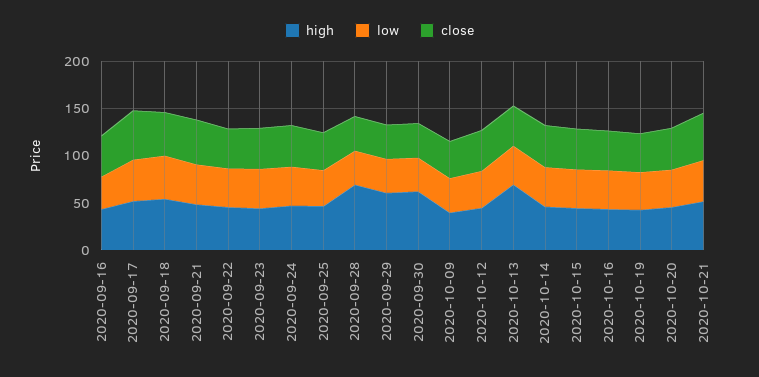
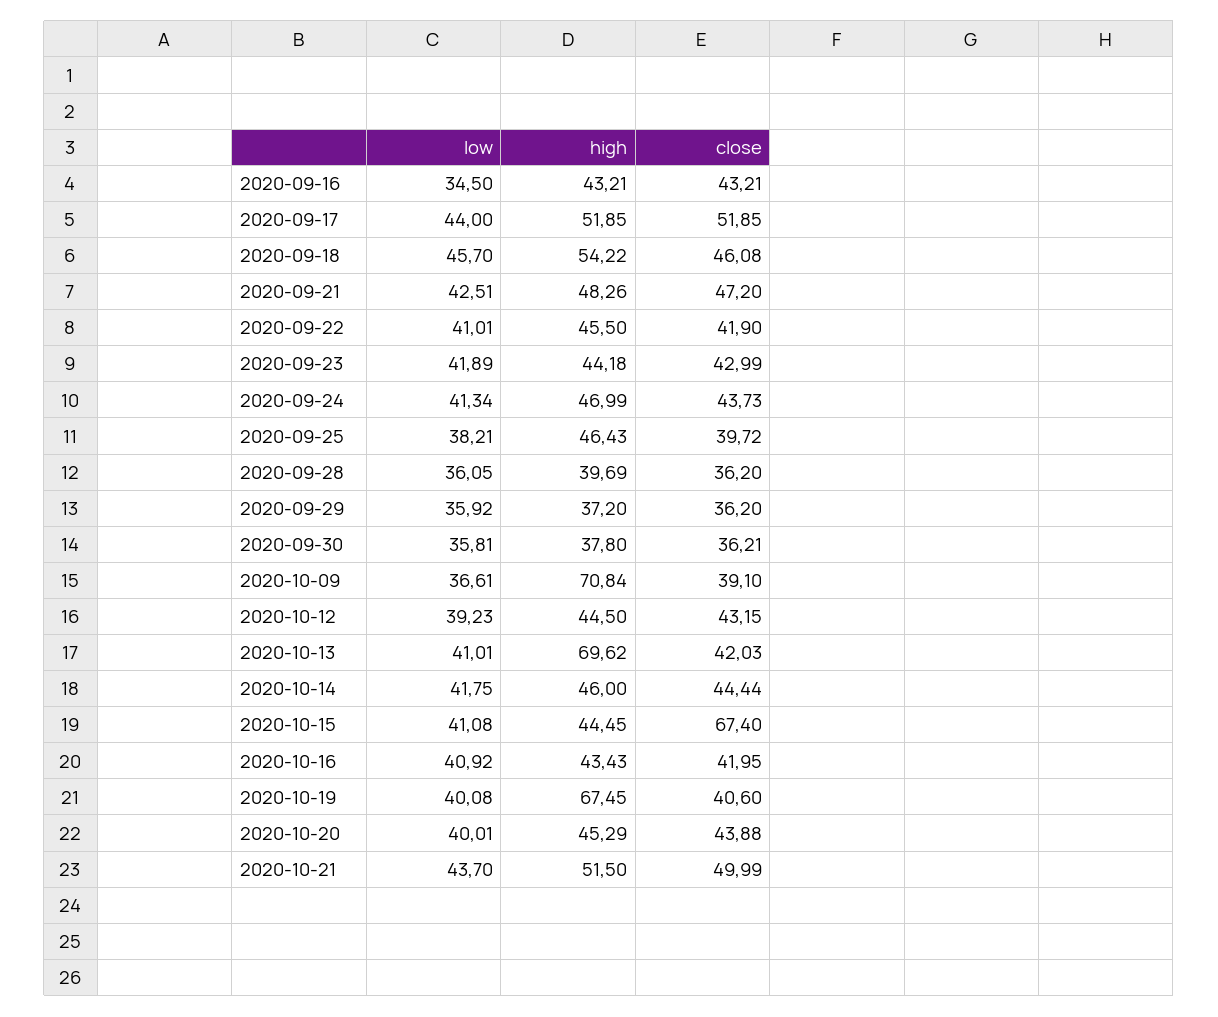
  {
    "high": {
      "2020-09-16": 43.21,
      "2020-09-17": 51.85,
      "2020-09-18": 54.22,
      "2020-09-21": 48.26,
      "2020-09-22": 45.5,
      "2020-09-23": 44.18,
      "2020-09-24": 46.99,
      "2020-09-25": 46.43,
-     "2020-09-28": 70,
+     "2020-09-28": 39.69,
-     "2020-09-29": 60,
+     "2020-09-29": 37.2,
-     "2020-09-30": 60,
+     "2020-09-30": 37.8,
-     "2020-10-09": 40,
+     "2020-10-09": 70.84,
      "2020-10-12": 44.5,
      "2020-10-13": 69.62,
      "2020-10-14": 46,
      "2020-10-15": 44.45,
      "2020-10-16": 43.43,
-     "2020-10-19": 40,
+     "2020-10-19": 67.45,
      "2020-10-20": 45.29,
      "2020-10-21": 51.5
    },
    "low": {
      "2020-09-16": 34.5,
      "2020-09-17": 44,
      "2020-09-18": 45.7,
      "2020-09-21": 42.51,
      "2020-09-22": 41.01,
      "2020-09-23": 41.89,
      "2020-09-24": 41.34,
      "2020-09-25": 38.21,
      "2020-09-28": 36.05,
      "2020-09-29": 35.92,
      "2020-09-30": 35.81,
      "2020-10-09": 36.61,
      "2020-10-12": 39.23,
      "2020-10-13": 41.01,
      "2020-10-14": 41.75,
      "2020-10-15": 41.08,
      "2020-10-16": 40.92,
      "2020-10-19": 40.08,
      "2020-10-20": 40.01,
      "2020-10-21": 43.7
    },
    "close": {
      "2020-09-16": 43.21,
      "2020-09-17": 51.85,
      "2020-09-18": 46.08,
      "2020-09-21": 47.2,
      "2020-09-22": 41.9,
      "2020-09-23": 42.99,
      "2020-09-24": 43.73,
      "2020-09-25": 39.72,
      "2020-09-28": 36.2,
      "2020-09-29": 36.2,
      "2020-09-30": 36.21,
      "2020-10-09": 39.1,
      "2020-10-12": 43.15,
      "2020-10-13": 42.03,
      "2020-10-14": 44.44,
-     "2020-10-15": 40,
+     "2020-10-15": 67.4,
      "2020-10-16": 41.95,
      "2020-10-19": 40.6,
      "2020-10-20": 43.88,
      "2020-10-21": 49.99
    }
  }

